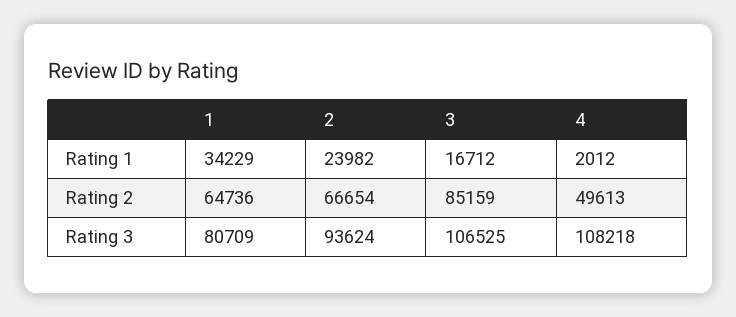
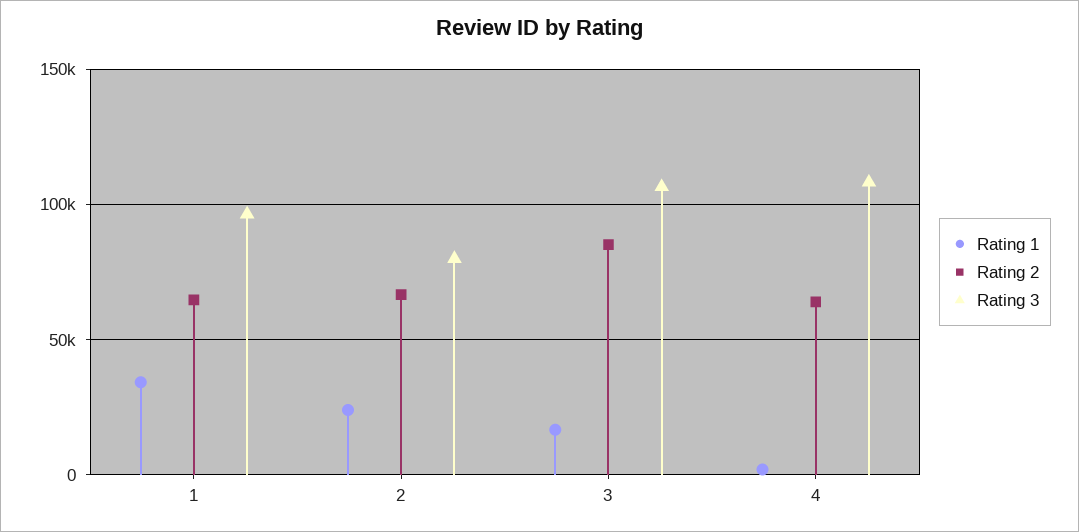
  {
    "Rating 1": {
      "1": 34229,
      "2": 23982,
      "3": 16712,
      "4": 2012
    },
    "Rating 2": {
      "1": 64736,
      "2": 66654,
      "3": 85159,
-     "4": 49613
+     "4": 65000
    },
    "Rating 3": {
-     "1": 80709,
+     "1": 95000,
-     "2": 93624,
+     "2": 80000,
      "3": 106525,
      "4": 108218
    }
  }

